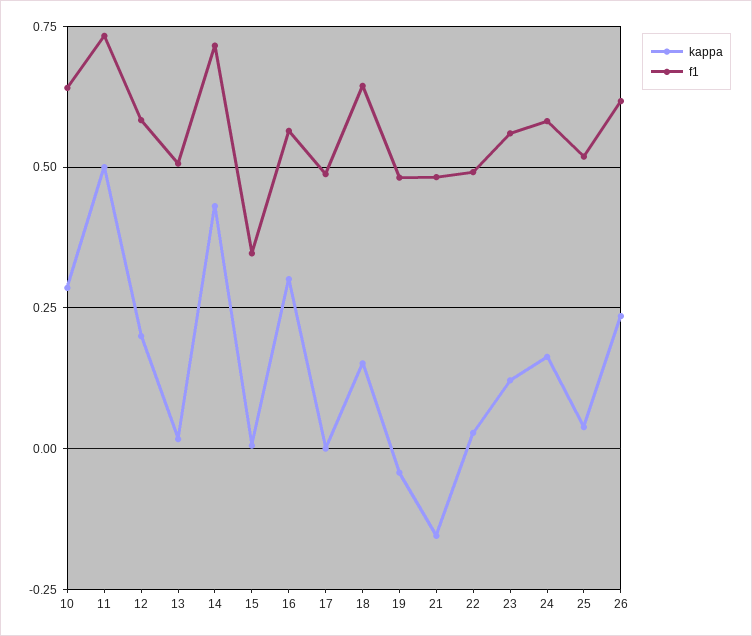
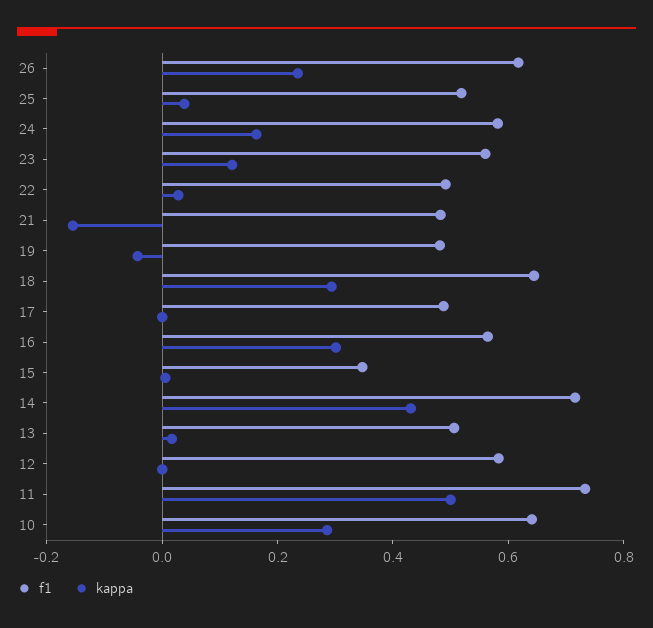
  {
    "kappa": {
      "10": 0.275,
      "11": 0.5,
-     "12": 0.2,
+     "12": 0,
      "13": 0.025,
      "14": 0.425,
      "15": 0,
      "16": 0.3,
      "17": 0,
-     "18": 0.15,
+     "18": 0.3,
      "19": -0.05,
      "21": -0.15,
      "22": 0.025,
      "23": 0.125,
      "24": 0.175,
      "25": 0.05,
      "26": 0.225
    },
    "f1": {
      "10": 0.65,
      "11": 0.725,
      "12": 0.575,
      "13": 0.5,
      "14": 0.725,
      "15": 0.35,
      "16": 0.575,
      "17": 0.5,
      "18": 0.65,
      "19": 0.475,
      "21": 0.475,
      "22": 0.5,
      "23": 0.55,
      "24": 0.575,
      "25": 0.525,
      "26": 0.625
    }
  }

